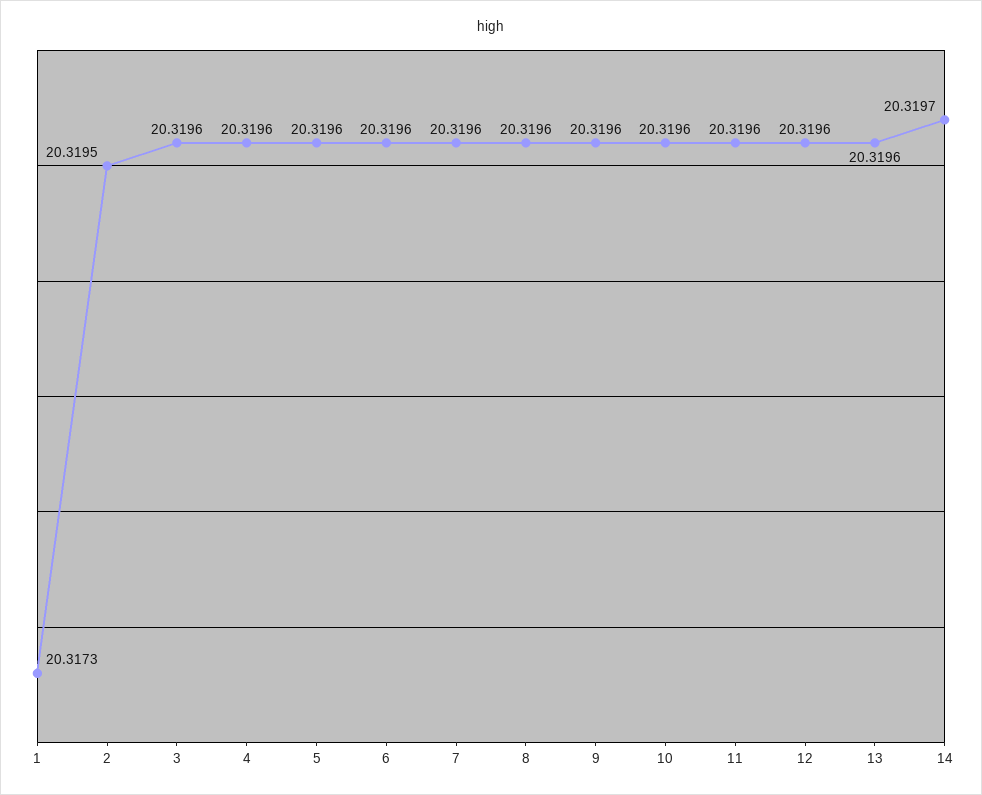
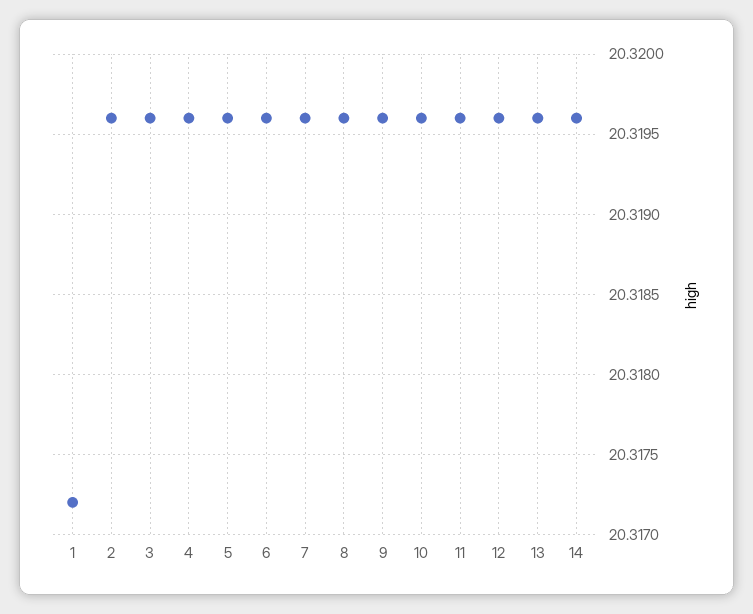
  {
-   "1": 20.3173,
+   "1": 20.3172,
-   "2": 20.3195,
+   "2": 20.3196,
    "3": 20.3196,
    "4": 20.3196,
    "5": 20.3196,
    "6": 20.3196,
    "7": 20.3196,
    "8": 20.3196,
    "9": 20.3196,
    "10": 20.3196,
    "11": 20.3196,
    "12": 20.3196,
    "13": 20.3196,
-   "14": 20.3197
+   "14": 20.3196
  }

